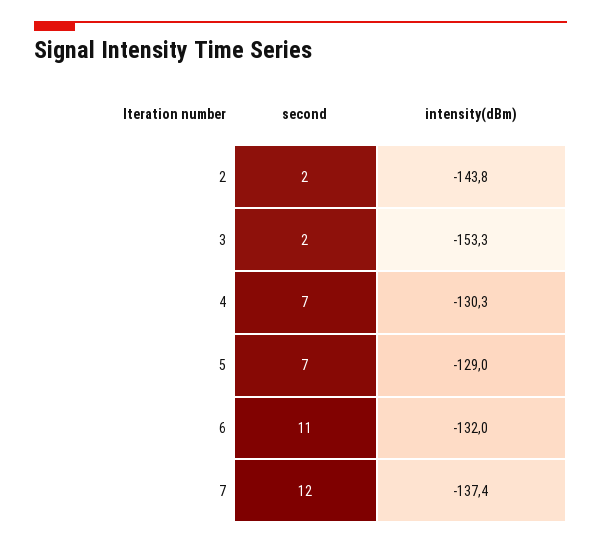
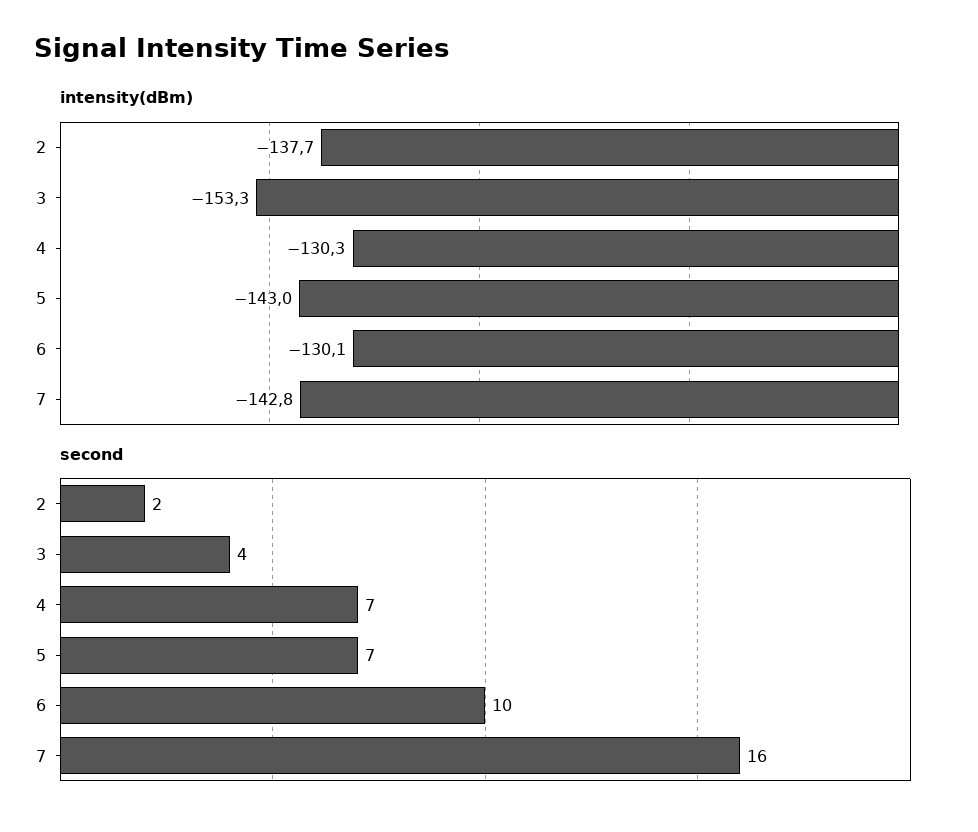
  {
    "second": {
      "2": 2,
-     "3": 2,
+     "3": 4,
      "4": 7,
      "5": 7,
-     "6": 11,
+     "6": 10,
-     "7": 12
+     "7": 16
    },
    "intensity(dBm)": {
-     "2": -143.8,
+     "2": -137.7,
      "3": -153.3,
      "4": -130.3,
-     "5": -129,
+     "5": -143,
-     "6": -132,
+     "6": -130.1,
-     "7": -137.4
+     "7": -142.8
    }
  }

